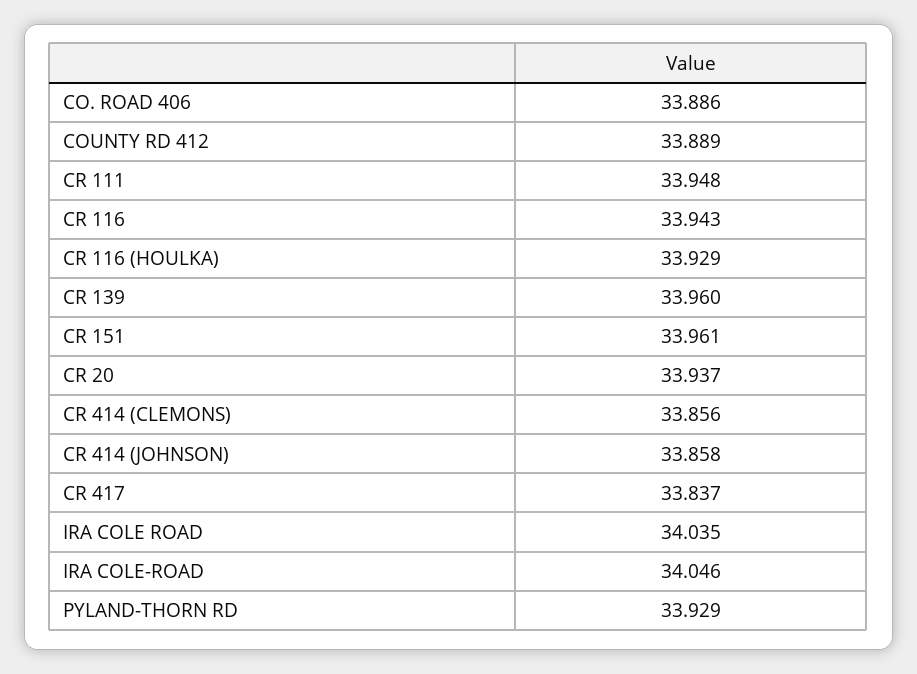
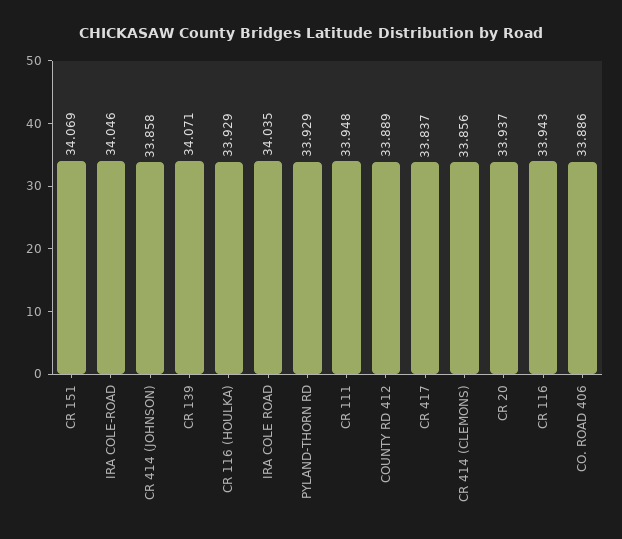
  {
    "CO. ROAD 406": 33.886,
    "COUNTY RD 412": 33.889,
    "CR 111": 33.948,
    "CR 116": 33.943,
    "CR 116 (HOULKA)": 33.929,
-   "CR 139": 33.96,
+   "CR 139": 34.071,
-   "CR 151": 33.961,
+   "CR 151": 34.069,
    "CR 20": 33.937,
    "CR 414 (CLEMONS)": 33.856,
    "CR 414 (JOHNSON)": 33.858,
    "CR 417": 33.837,
    "IRA COLE ROAD": 34.035,
    "IRA COLE-ROAD": 34.046,
    "PYLAND-THORN RD": 33.929
  }

